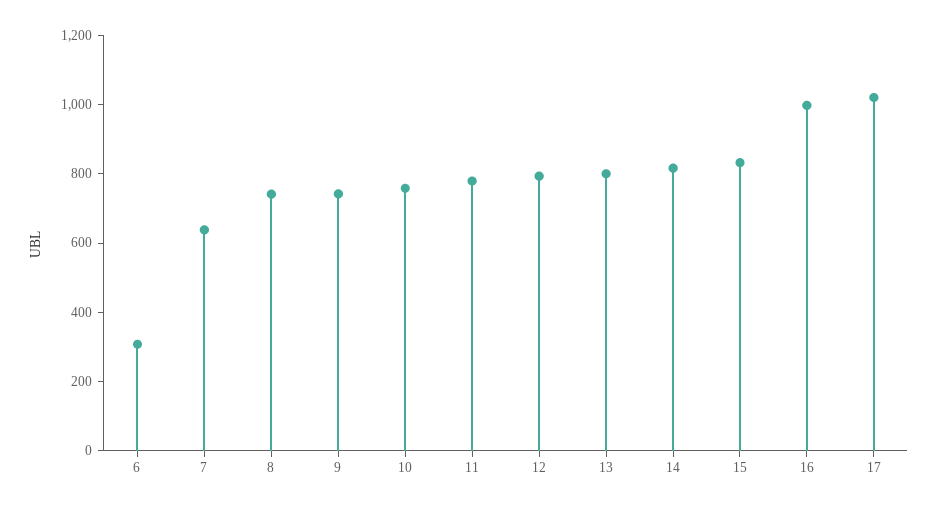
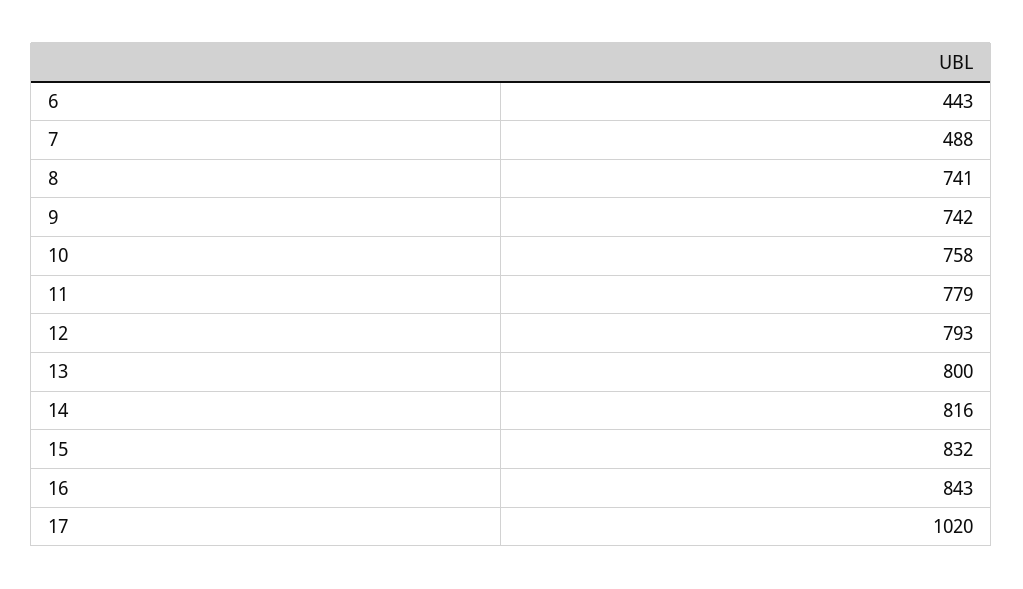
  {
-   "6": 300,
+   "6": 443,
-   "7": 650,
+   "7": 488,
    "8": 741,
    "9": 742,
    "10": 758,
    "11": 779,
    "12": 793,
    "13": 800,
    "14": 816,
    "15": 832,
-   "16": 1000,
+   "16": 843,
    "17": 1020
  }

